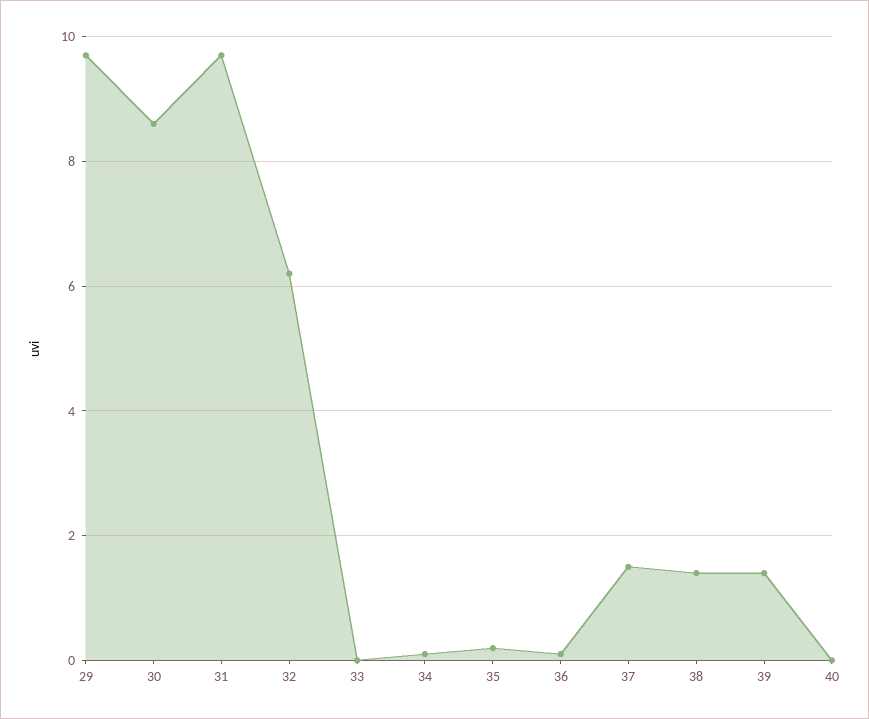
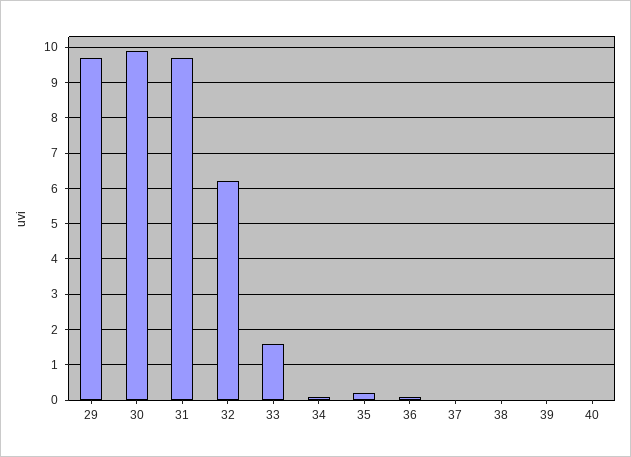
  {
    "29": 9.5,
-   "30": 8.5,
+   "30": 10,
    "31": 9.5,
    "32": 6,
-   "33": 0,
+   "33": 1.5,
    "34": 0,
    "35": 0,
    "36": 0,
-   "37": 1.5,
+   "37": 0,
-   "38": 1.5,
+   "38": 0,
-   "39": 1.5,
+   "39": 0,
    "40": 0
  }

